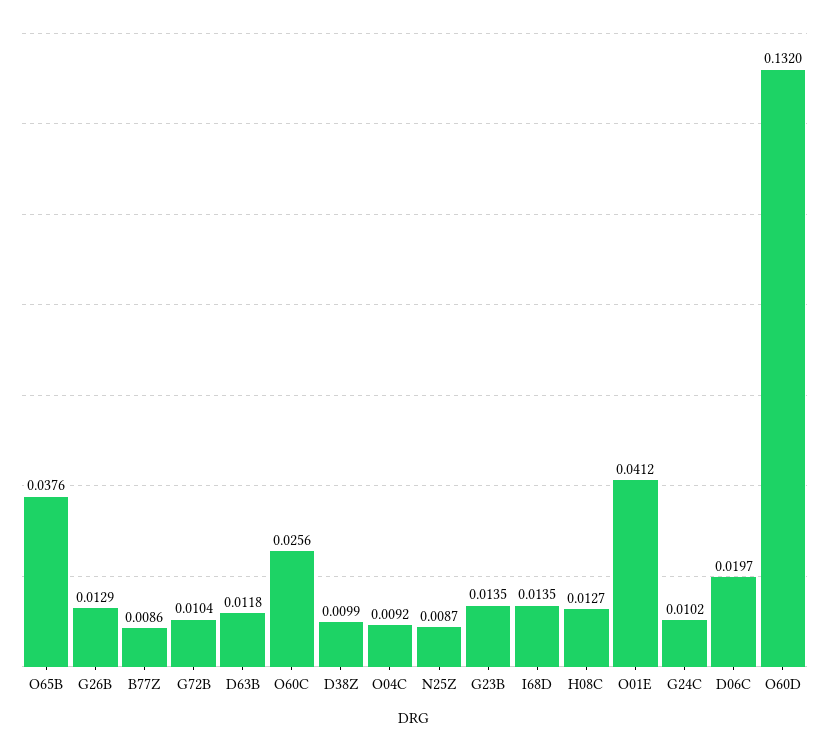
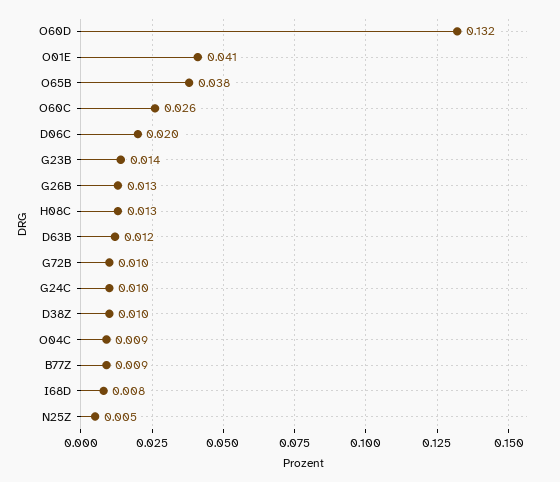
  {
    "O65B": 0.0376,
    "G26B": 0.0129,
    "B77Z": 0.0086,
    "G72B": 0.0104,
    "D63B": 0.0118,
    "O60C": 0.0256,
    "D38Z": 0.0099,
    "O04C": 0.0092,
-   "N25Z": 0.0087,
+   "N25Z": 0.005,
    "G23B": 0.0135,
-   "I68D": 0.0135,
+   "I68D": 0.008,
    "H08C": 0.0127,
    "O01E": 0.0412,
    "G24C": 0.0102,
    "D06C": 0.0197,
    "O60D": 0.132
  }

